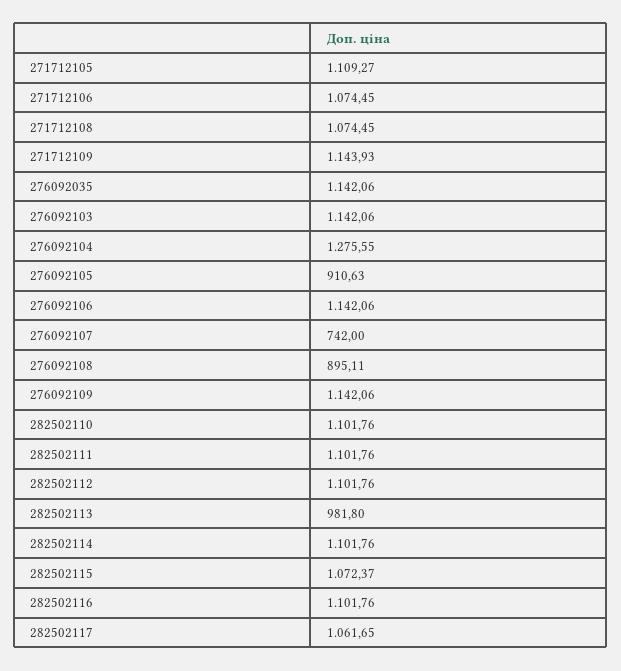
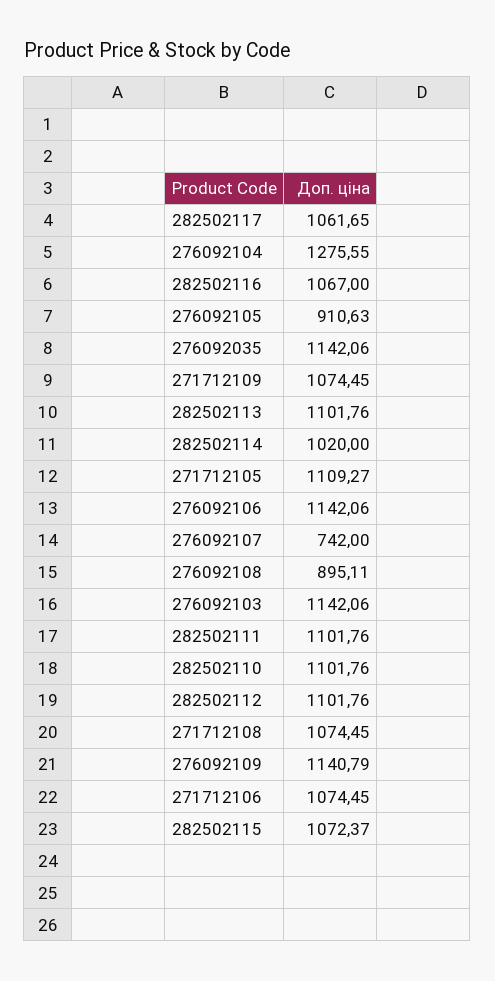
  {
    "271712105": 1109.27,
    "271712106": 1074.45,
    "271712108": 1074.45,
-   "271712109": 1143.93,
+   "271712109": 1074.45,
    "276092035": 1142.06,
    "276092103": 1142.06,
    "276092104": 1275.55,
    "276092105": 910.63,
    "276092106": 1142.06,
    "276092107": 742,
    "276092108": 895.11,
-   "276092109": 1142.06,
+   "276092109": 1140.79,
    "282502110": 1101.76,
    "282502111": 1101.76,
    "282502112": 1101.76,
-   "282502113": 981.8,
+   "282502113": 1101.76,
-   "282502114": 1101.76,
+   "282502114": 1020,
    "282502115": 1072.37,
-   "282502116": 1101.76,
+   "282502116": 1067,
    "282502117": 1061.65
  }

